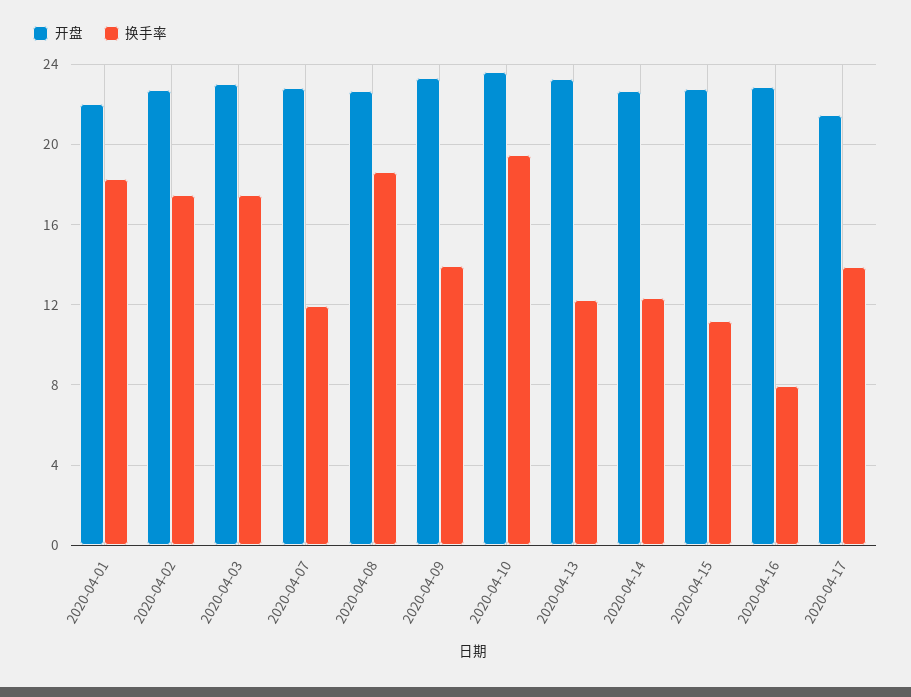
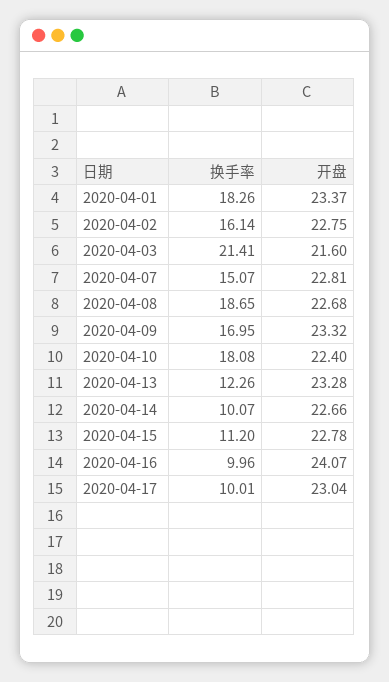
  {
    "开盘": {
-     "2020-04-01": 22,
+     "2020-04-01": 23.37,
      "2020-04-02": 22.75,
-     "2020-04-03": 23,
+     "2020-04-03": 21.6,
      "2020-04-07": 22.81,
      "2020-04-08": 22.68,
      "2020-04-09": 23.32,
-     "2020-04-10": 23.5,
+     "2020-04-10": 22.4,
      "2020-04-13": 23.28,
      "2020-04-14": 22.66,
      "2020-04-15": 22.78,
-     "2020-04-16": 23,
+     "2020-04-16": 24.07,
-     "2020-04-17": 21.5
+     "2020-04-17": 23.04
    },
    "换手率": {
      "2020-04-01": 18.26,
-     "2020-04-02": 17.5,
+     "2020-04-02": 16.14,
-     "2020-04-03": 17.5,
+     "2020-04-03": 21.41,
-     "2020-04-07": 12,
+     "2020-04-07": 15.07,
      "2020-04-08": 18.65,
-     "2020-04-09": 14,
+     "2020-04-09": 16.95,
-     "2020-04-10": 19.5,
+     "2020-04-10": 18.08,
      "2020-04-13": 12.26,
-     "2020-04-14": 12.5,
+     "2020-04-14": 10.07,
      "2020-04-15": 11.2,
-     "2020-04-16": 8,
+     "2020-04-16": 9.96,
-     "2020-04-17": 14
+     "2020-04-17": 10.01
    }
  }

